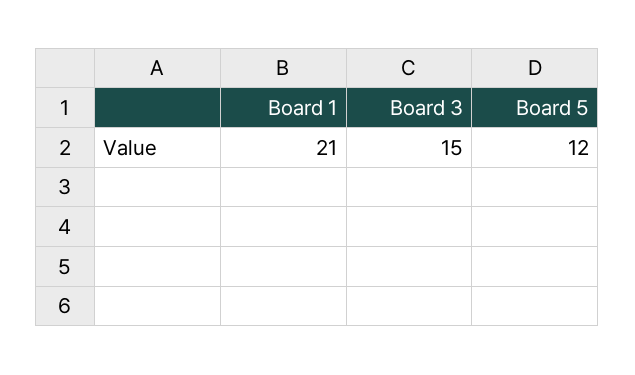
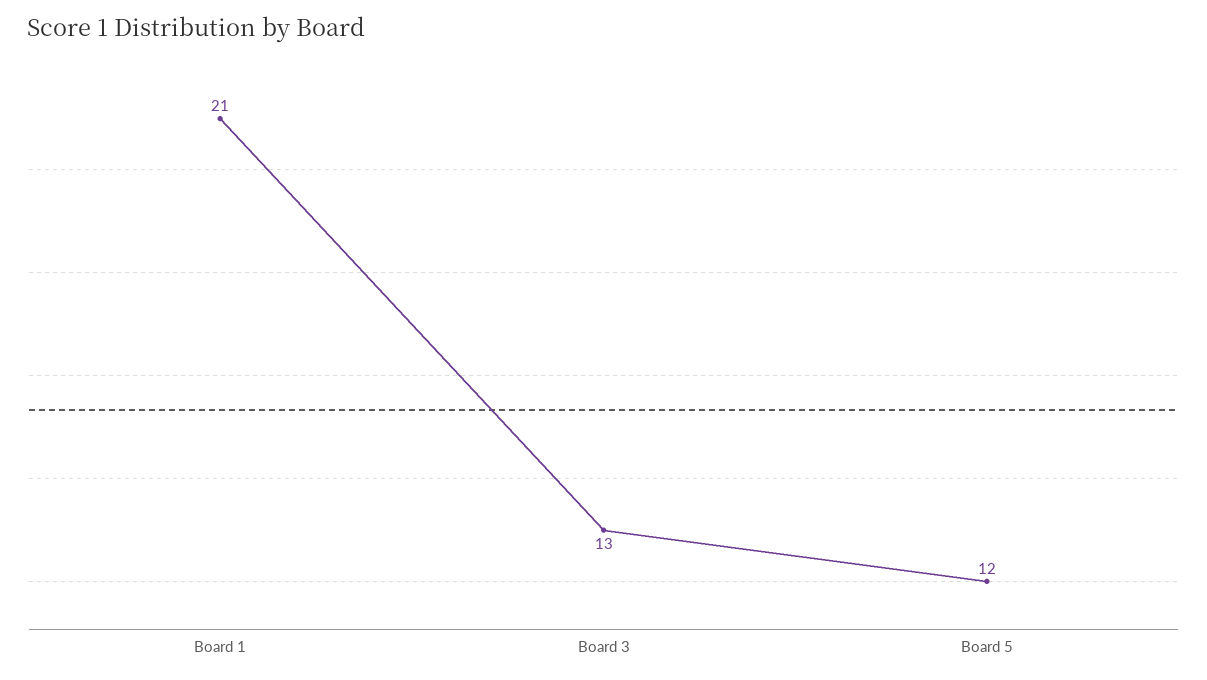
  {
    "Board 1": 21,
-   "Board 3": 15,
+   "Board 3": 13,
    "Board 5": 12
  }

